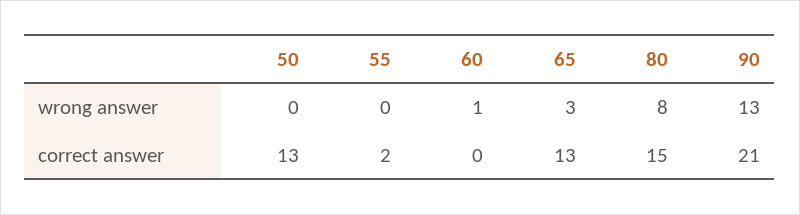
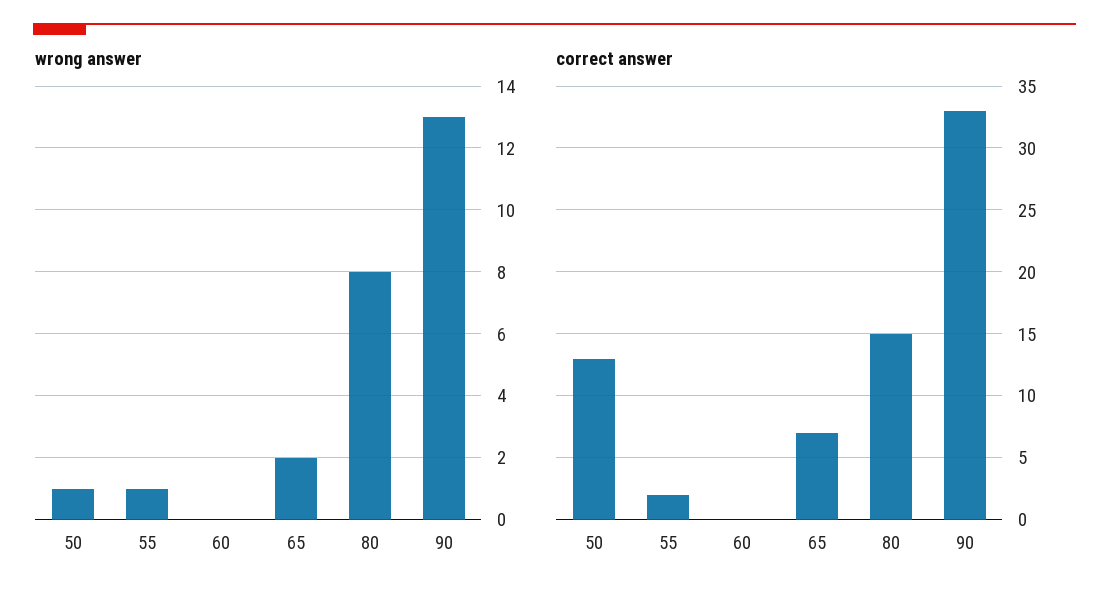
  {
    "wrong answer": {
-     "50": 0,
+     "50": 1,
-     "55": 0,
+     "55": 1,
-     "60": 1,
+     "60": 0,
-     "65": 3,
+     "65": 2,
      "80": 8,
      "90": 13
    },
    "correct answer": {
      "50": 13,
      "55": 2,
      "60": 0,
-     "65": 13,
+     "65": 7,
      "80": 15,
-     "90": 21
+     "90": 33
    }
  }

